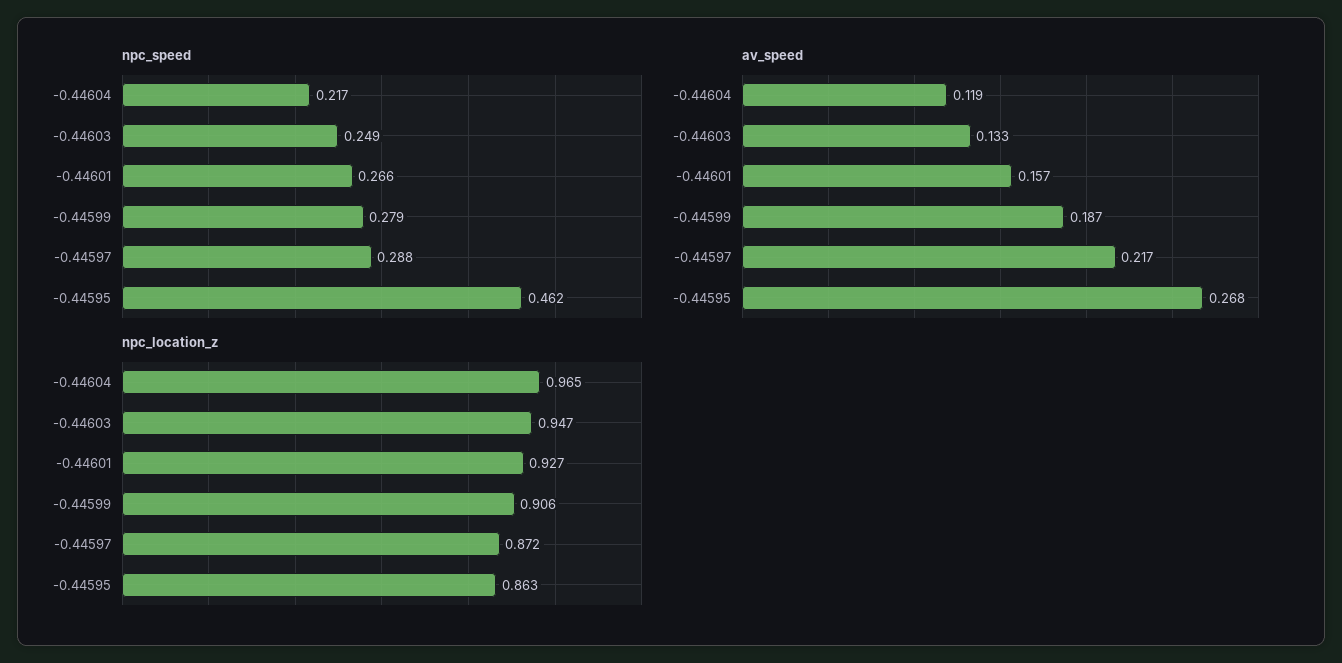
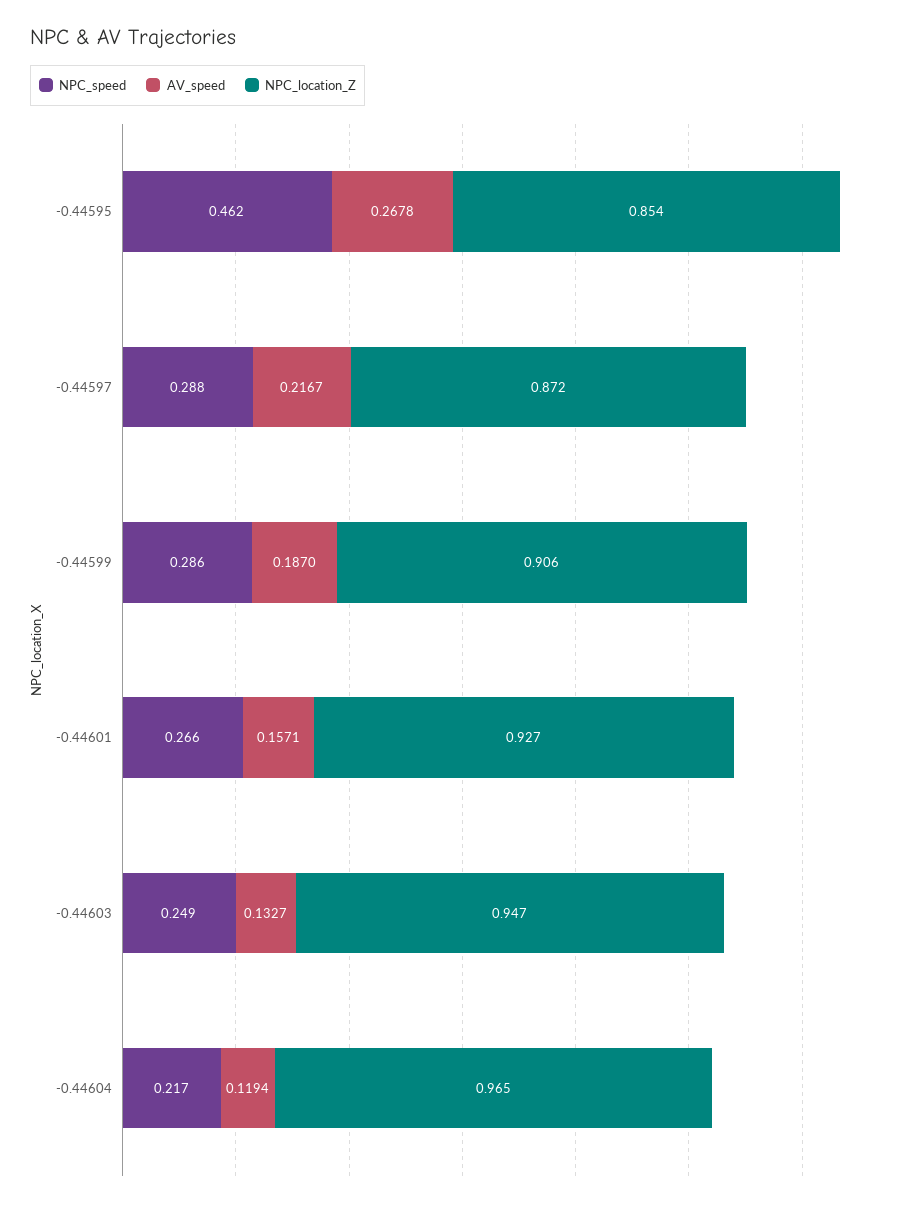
  {
    "npc_speed": {
      "-0.44604": 0.217,
      "-0.44603": 0.249,
      "-0.44601": 0.266,
-     "-0.44599": 0.279,
+     "-0.44599": 0.286,
      "-0.44597": 0.288,
      "-0.44595": 0.462
    },
    "av_speed": {
      "-0.44604": 0.1194,
      "-0.44603": 0.1327,
      "-0.44601": 0.1571,
      "-0.44599": 0.187,
      "-0.44597": 0.2167,
      "-0.44595": 0.2678
    },
    "npc_location_z": {
      "-0.44604": 0.965,
      "-0.44603": 0.947,
      "-0.44601": 0.927,
      "-0.44599": 0.906,
      "-0.44597": 0.872,
-     "-0.44595": 0.863
+     "-0.44595": 0.854
    }
  }

